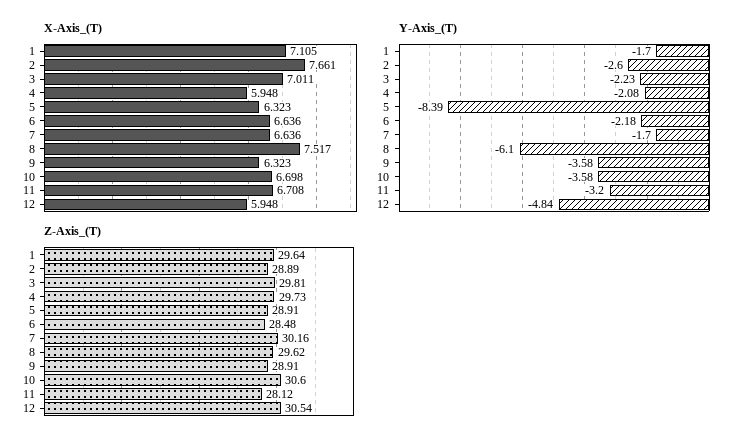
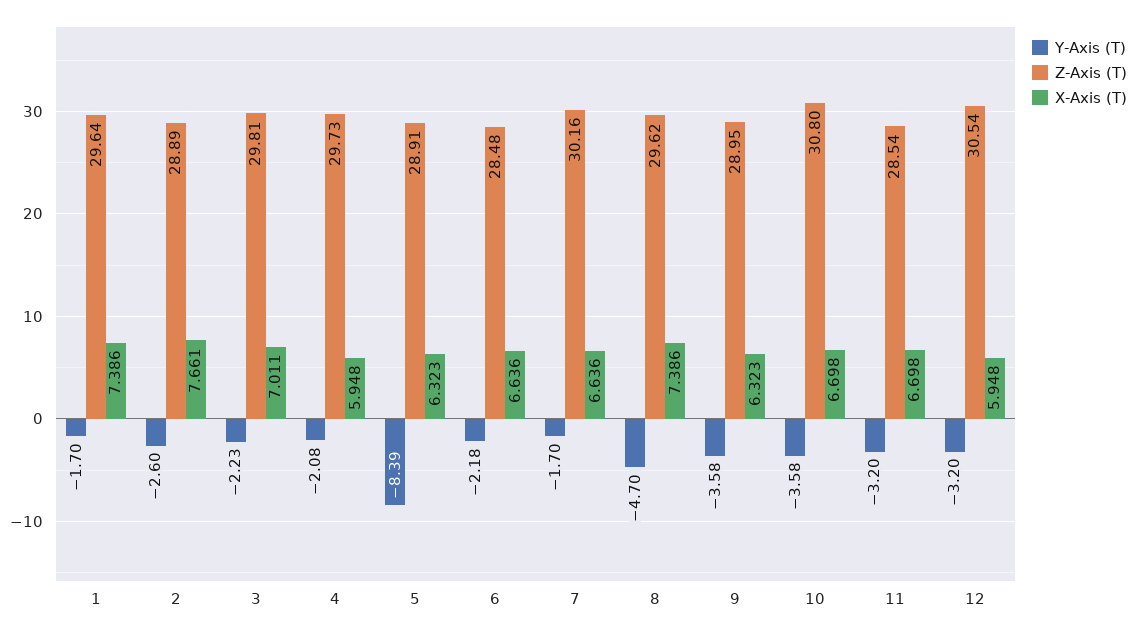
  {
    "X-Axis_(T)": {
-     "1": 7.105,
+     "1": 7.386,
      "2": 7.661,
      "3": 7.011,
      "4": 5.948,
      "5": 6.323,
      "6": 6.636,
      "7": 6.636,
-     "8": 7.517,
+     "8": 7.386,
      "9": 6.323,
      "10": 6.698,
-     "11": 6.708,
+     "11": 6.698,
      "12": 5.948
    },
    "Y-Axis_(T)": {
      "1": -1.7,
      "2": -2.6,
      "3": -2.23,
      "4": -2.08,
      "5": -8.39,
      "6": -2.18,
      "7": -1.7,
-     "8": -6.1,
+     "8": -4.7,
      "9": -3.58,
      "10": -3.58,
      "11": -3.2,
-     "12": -4.84
+     "12": -3.2
    },
    "Z-Axis_(T)": {
      "1": 29.64,
      "2": 28.89,
      "3": 29.81,
      "4": 29.73,
      "5": 28.91,
      "6": 28.48,
      "7": 30.16,
      "8": 29.62,
-     "9": 28.91,
+     "9": 28.95,
-     "10": 30.6,
+     "10": 30.8,
-     "11": 28.12,
+     "11": 28.54,
      "12": 30.54
    }
  }

